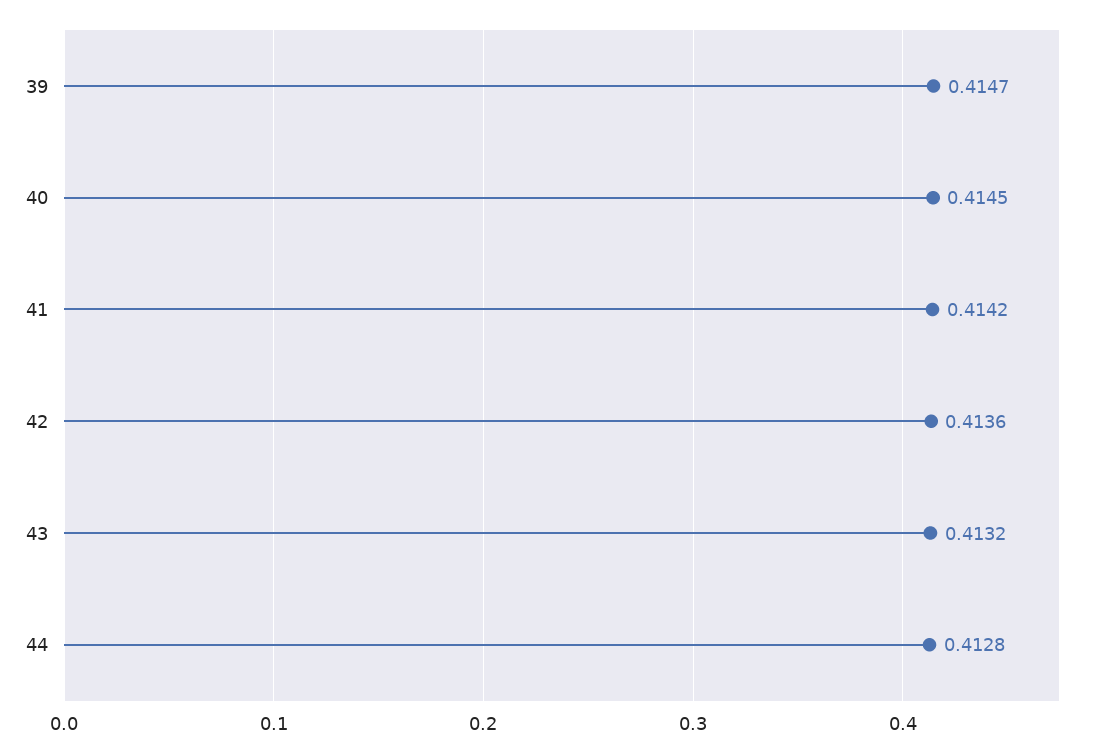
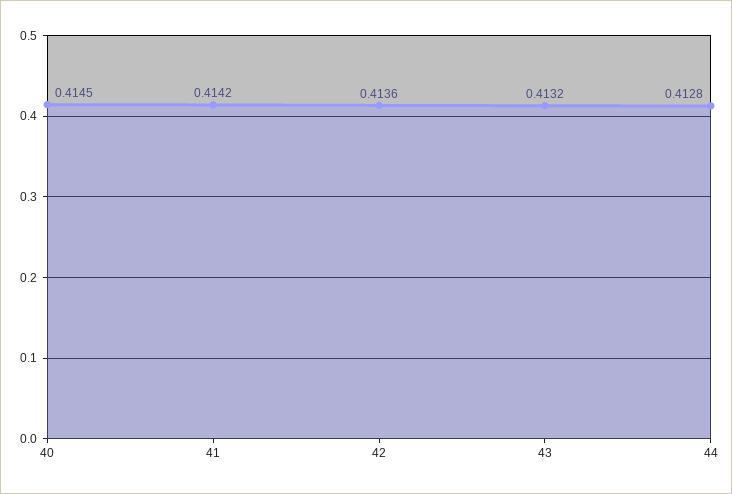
  {
-   "39": 0.4147,
    "40": 0.4145,
    "41": 0.4142,
    "42": 0.4136,
    "43": 0.4132,
    "44": 0.4128
  }

